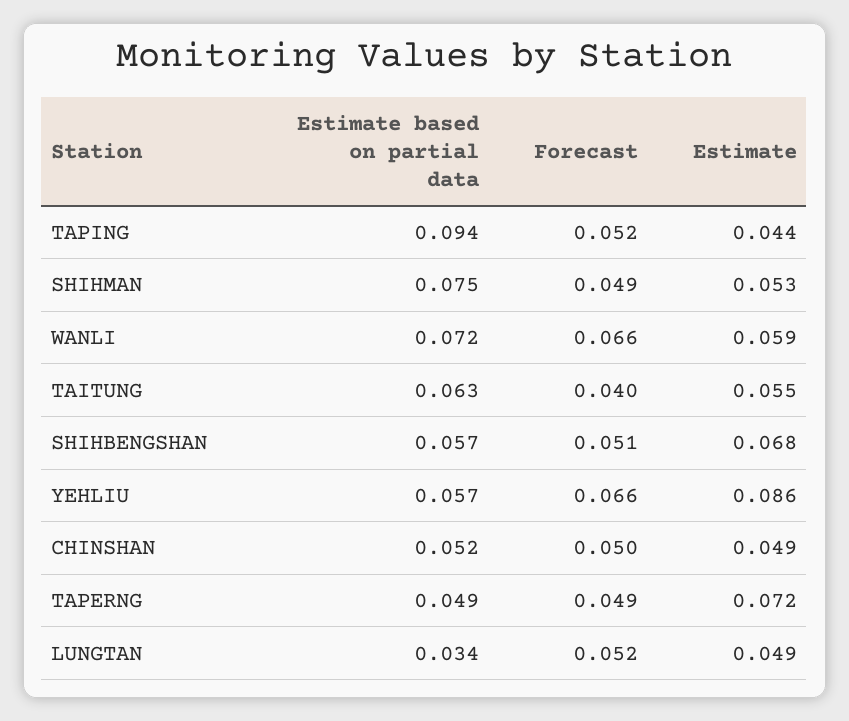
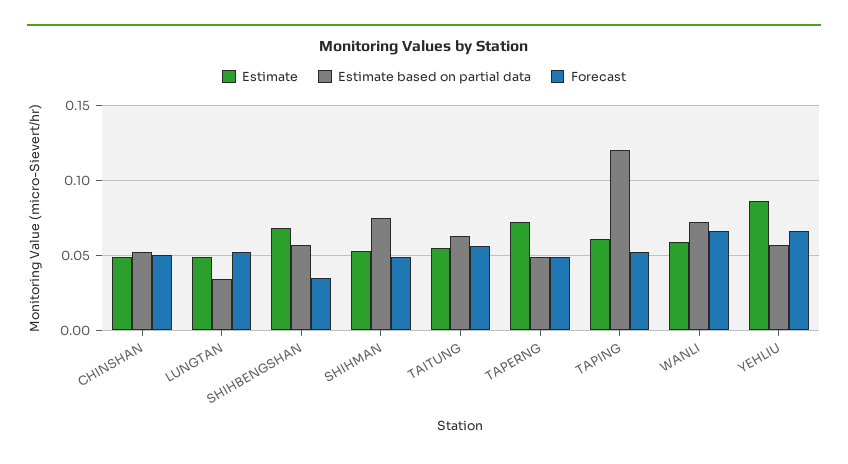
  {
    "Estimate based on partial data": {
-     "TAPING": 0.094,
+     "TAPING": 0.12,
      "SHIHMAN": 0.075,
      "WANLI": 0.072,
      "TAITUNG": 0.063,
      "SHIHBENGSHAN": 0.057,
      "YEHLIU": 0.057,
      "CHINSHAN": 0.052,
      "TAPERNG": 0.049,
      "LUNGTAN": 0.034
    },
    "Forecast": {
      "TAPING": 0.052,
      "SHIHMAN": 0.049,
      "WANLI": 0.066,
-     "TAITUNG": 0.04,
+     "TAITUNG": 0.055,
-     "SHIHBENGSHAN": 0.051,
+     "SHIHBENGSHAN": 0.035,
      "YEHLIU": 0.066,
      "CHINSHAN": 0.05,
      "TAPERNG": 0.049,
      "LUNGTAN": 0.052
    },
    "Estimate": {
-     "TAPING": 0.044,
+     "TAPING": 0.06,
      "SHIHMAN": 0.053,
      "WANLI": 0.059,
      "TAITUNG": 0.055,
      "SHIHBENGSHAN": 0.068,
      "YEHLIU": 0.086,
      "CHINSHAN": 0.049,
      "TAPERNG": 0.072,
      "LUNGTAN": 0.049
    }
  }

